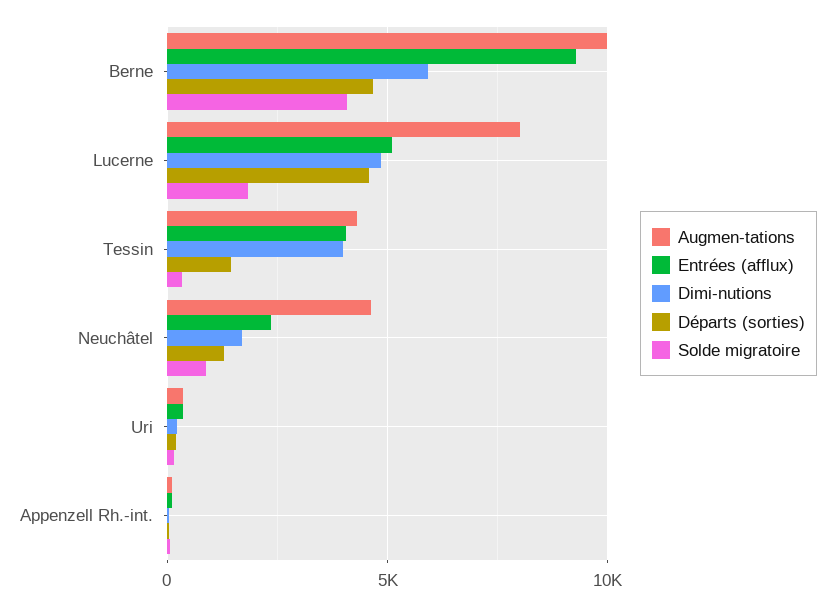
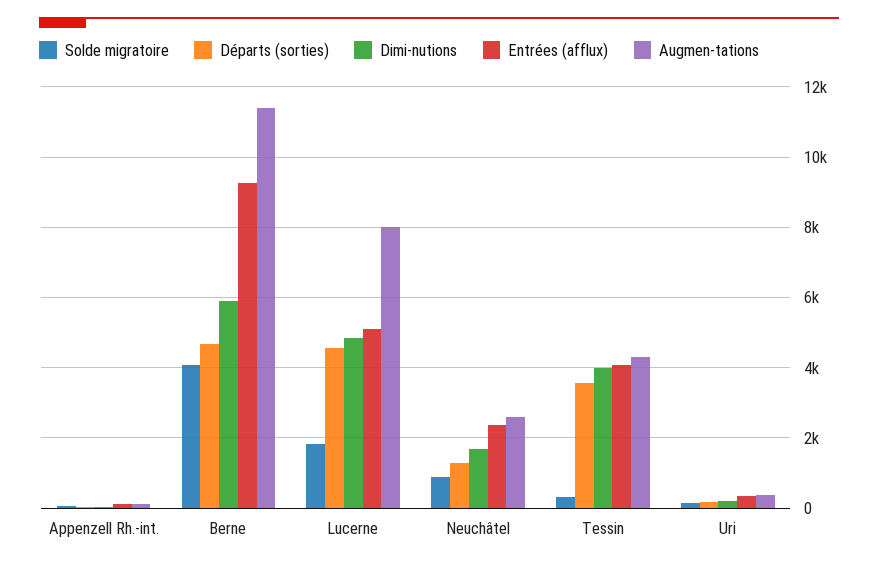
  {
    "Augmen-tations": {
-     "Berne": 10000,
+     "Berne": 11400,
      "Lucerne": 8000,
      "Tessin": 4400,
-     "Neuchâtel": 4500,
+     "Neuchâtel": 2600,
      "Uri": 400,
      "Appenzell Rh.-int.": 200
    },
    "Entrées (afflux)": {
      "Berne": 9200,
      "Lucerne": 5000,
      "Tessin": 4000,
      "Neuchâtel": 2400,
      "Uri": 400,
      "Appenzell Rh.-int.": 200
    },
    "Dimi-nutions": {
      "Berne": 6000,
      "Lucerne": 4800,
      "Tessin": 4000,
      "Neuchâtel": 1600,
      "Uri": 200,
      "Appenzell Rh.-int.": 0
    },
    "Départs (sorties)": {
      "Berne": 4600,
      "Lucerne": 4600,
-     "Tessin": 1500,
+     "Tessin": 3600,
      "Neuchâtel": 1200,
      "Uri": 200,
      "Appenzell Rh.-int.": 0
    },
    "Solde migratoire": {
      "Berne": 4000,
      "Lucerne": 1800,
      "Tessin": 400,
      "Neuchâtel": 800,
      "Uri": 200,
      "Appenzell Rh.-int.": 0
    }
  }

